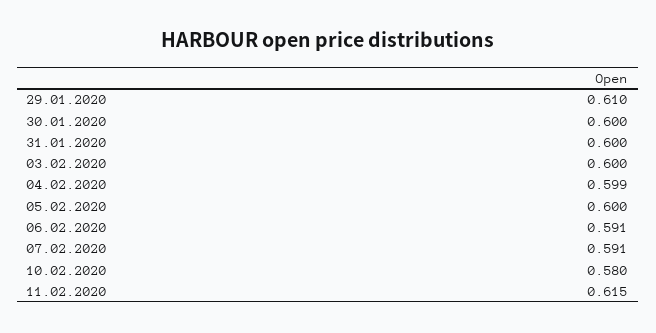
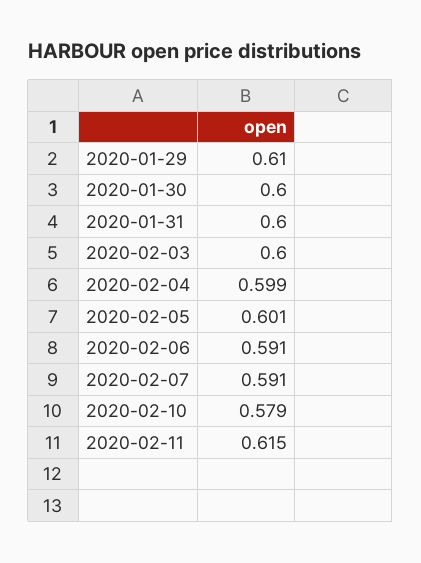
  {
    "29.01.2020": 0.61,
    "30.01.2020": 0.6,
    "31.01.2020": 0.6,
    "03.02.2020": 0.6,
    "04.02.2020": 0.599,
-   "05.02.2020": 0.6,
+   "05.02.2020": 0.601,
    "06.02.2020": 0.591,
    "07.02.2020": 0.591,
-   "10.02.2020": 0.58,
+   "10.02.2020": 0.579,
    "11.02.2020": 0.615
  }

